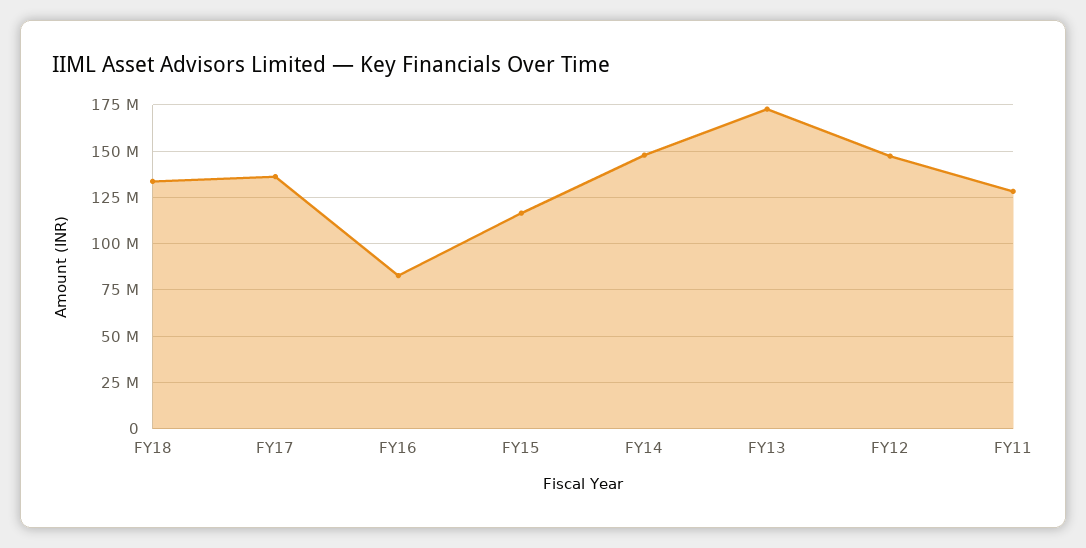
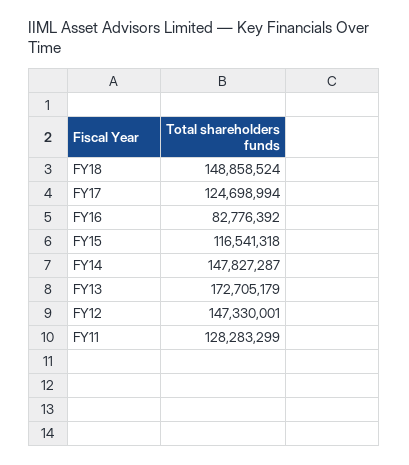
  {
-   "FY18": 135000000,
+   "FY18": 148858524,
-   "FY17": 135000000,
+   "FY17": 124698994,
    "FY16": 82776392,
    "FY15": 116541318,
    "FY14": 147827287,
    "FY13": 172705179,
    "FY12": 147330001,
    "FY11": 128283299
  }

